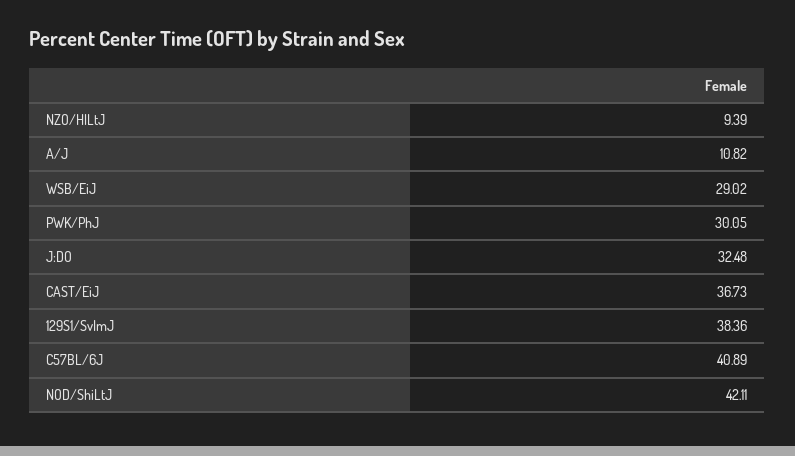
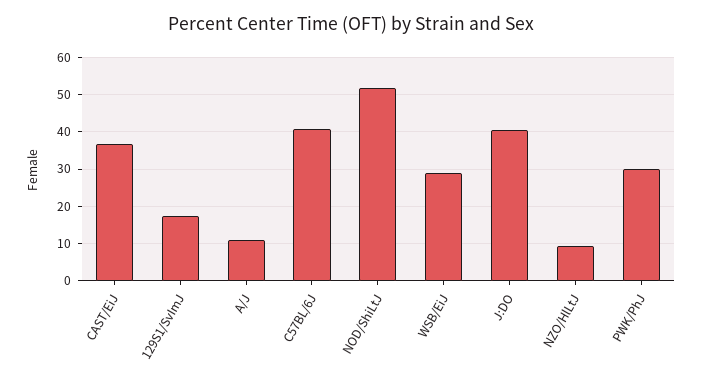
  {
    "NZO/HlLtJ": 9.39,
    "A/J": 10.82,
    "WSB/EiJ": 29.02,
    "PWK/PhJ": 30.05,
-   "J:DO": 32.48,
+   "J:DO": 40,
    "CAST/EiJ": 36.73,
-   "129S1/SvImJ": 38.36,
+   "129S1/SvImJ": 18,
    "C57BL/6J": 40.89,
-   "NOD/ShiLtJ": 42.11
+   "NOD/ShiLtJ": 52
  }

